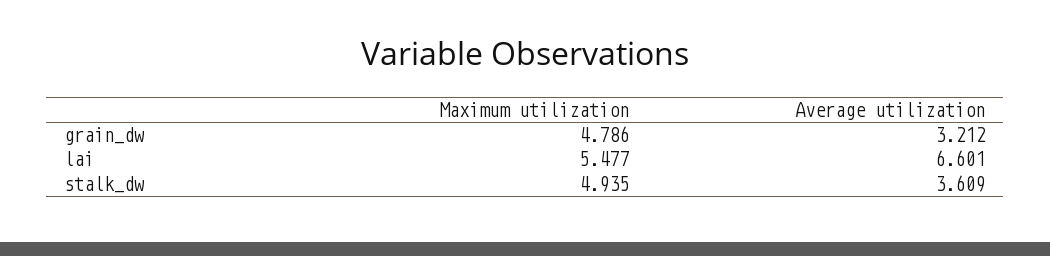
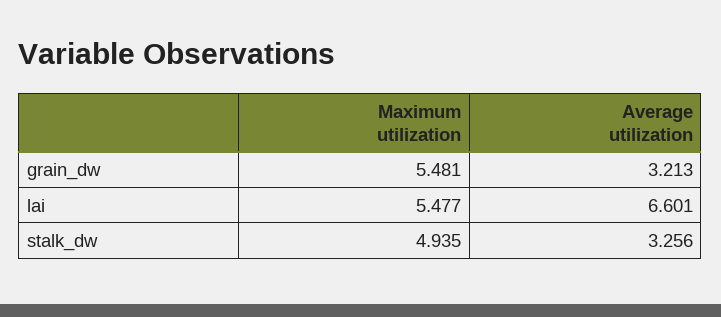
  {
    "Maximum utilization": {
-     "grain_dw": 4.786,
+     "grain_dw": 5.481,
      "lai": 5.477,
      "stalk_dw": 4.935
    },
    "Average utilization": {
-     "grain_dw": 3.212,
+     "grain_dw": 3.213,
      "lai": 6.601,
-     "stalk_dw": 3.609
+     "stalk_dw": 3.256
    }
  }

